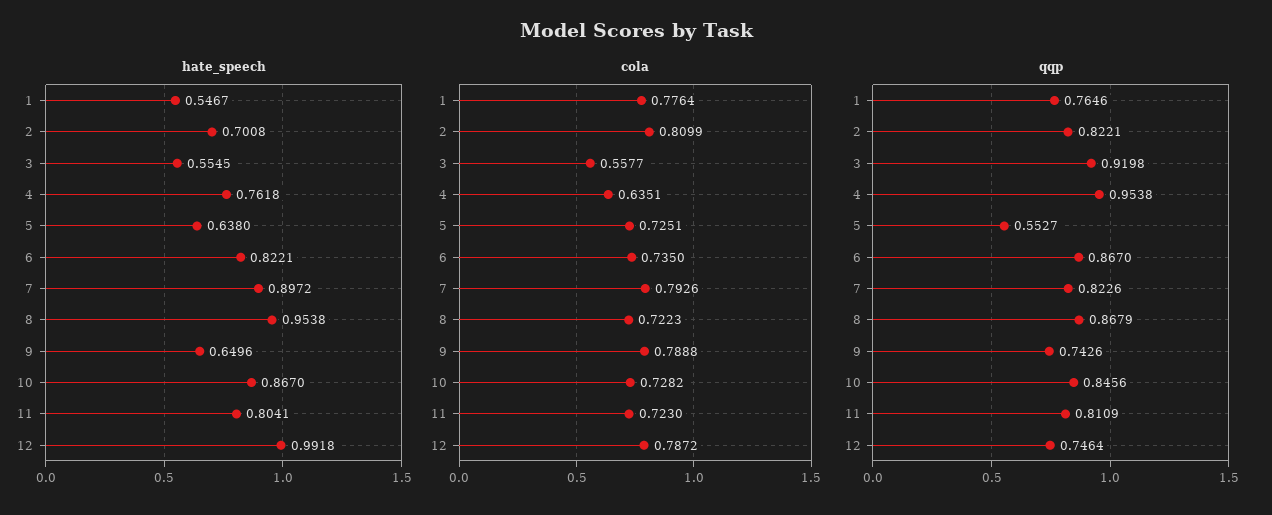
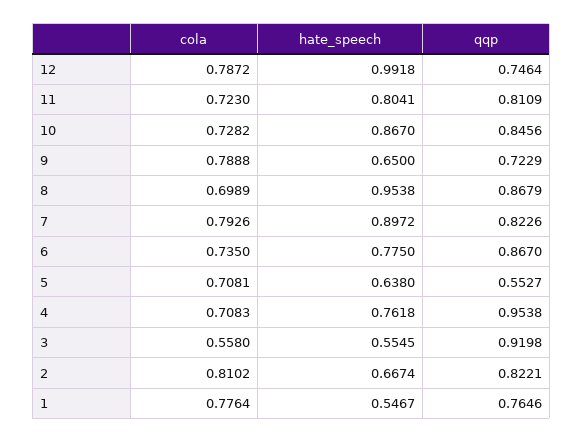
  {
    "hate_speech": {
      "1": 0.5467,
-     "2": 0.7008,
+     "2": 0.6674,
      "3": 0.5545,
      "4": 0.7618,
      "5": 0.638,
-     "6": 0.8221,
+     "6": 0.775,
      "7": 0.8972,
      "8": 0.9538,
-     "9": 0.6496,
+     "9": 0.65,
      "10": 0.867,
      "11": 0.8041,
      "12": 0.9918
    },
    "cola": {
      "1": 0.7764,
-     "2": 0.8099,
+     "2": 0.8102,
-     "3": 0.5577,
+     "3": 0.558,
-     "4": 0.6351,
+     "4": 0.7083,
-     "5": 0.7251,
+     "5": 0.7081,
      "6": 0.735,
      "7": 0.7926,
-     "8": 0.7223,
+     "8": 0.6989,
      "9": 0.7888,
      "10": 0.7282,
      "11": 0.723,
      "12": 0.7872
    },
    "qqp": {
      "1": 0.7646,
      "2": 0.8221,
      "3": 0.9198,
      "4": 0.9538,
      "5": 0.5527,
      "6": 0.867,
      "7": 0.8226,
      "8": 0.8679,
-     "9": 0.7426,
+     "9": 0.7229,
      "10": 0.8456,
      "11": 0.8109,
      "12": 0.7464
    }
  }

